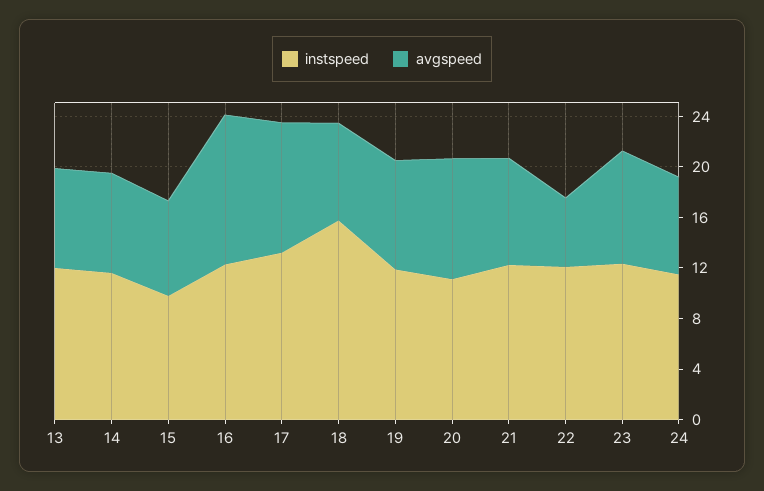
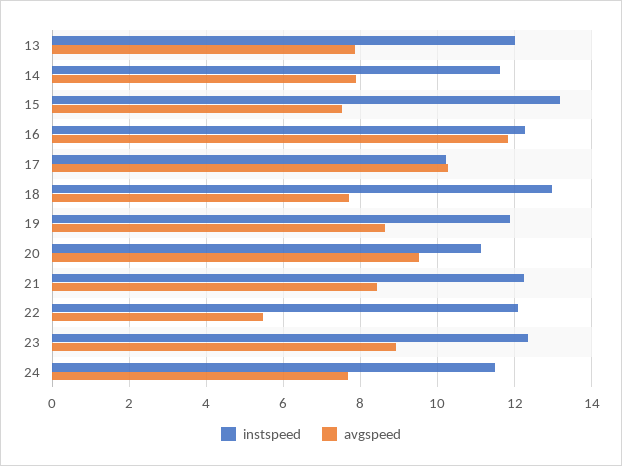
  {
    "instspeed": {
      "13": 12,
      "14": 11.6,
-     "15": 10,
+     "15": 13.2,
      "16": 12.2,
-     "17": 13,
+     "17": 10.2,
-     "18": 16,
+     "18": 13,
      "19": 11.8,
      "20": 11.2,
      "21": 12.2,
      "22": 12,
      "23": 12.4,
      "24": 11.6
    },
    "avgspeed": {
      "13": 7.8,
      "14": 7.8,
      "15": 7.6,
      "16": 11.8,
      "17": 10.2,
      "18": 7.8,
      "19": 8.6,
      "20": 9.6,
      "21": 8.4,
      "22": 5.4,
      "23": 9,
      "24": 7.6
    }
  }

